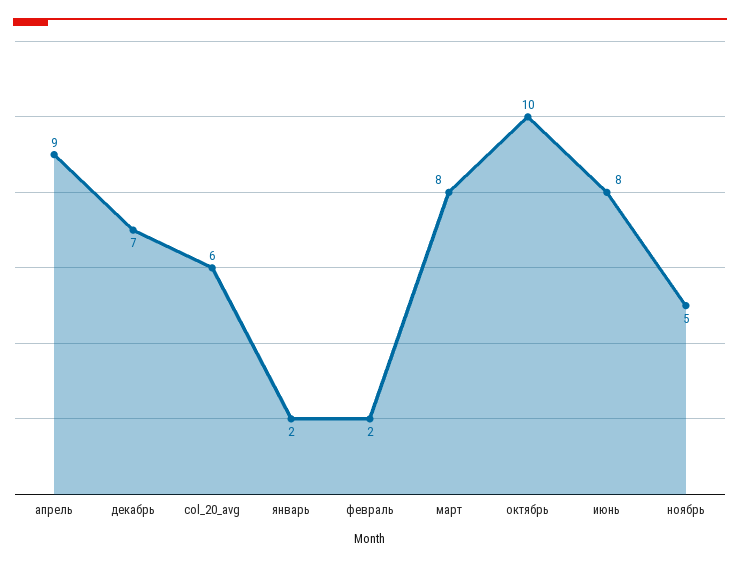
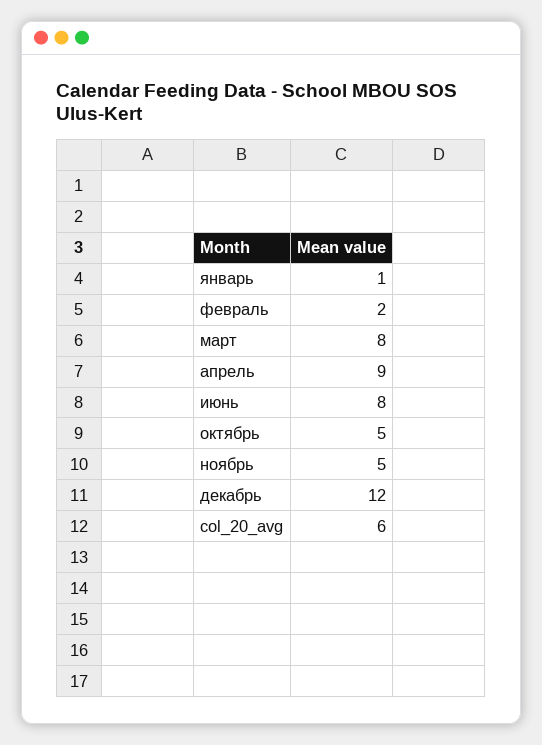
  {
    "апрель": 9,
-   "декабрь": 7,
+   "декабрь": 12,
    "col_20_avg": 6,
-   "январь": 2,
+   "январь": 1,
    "февраль": 2,
    "март": 8,
-   "октябрь": 10,
+   "октябрь": 5,
    "июнь": 8,
    "ноябрь": 5
  }

